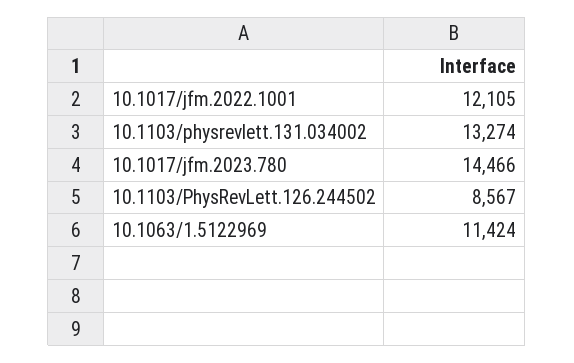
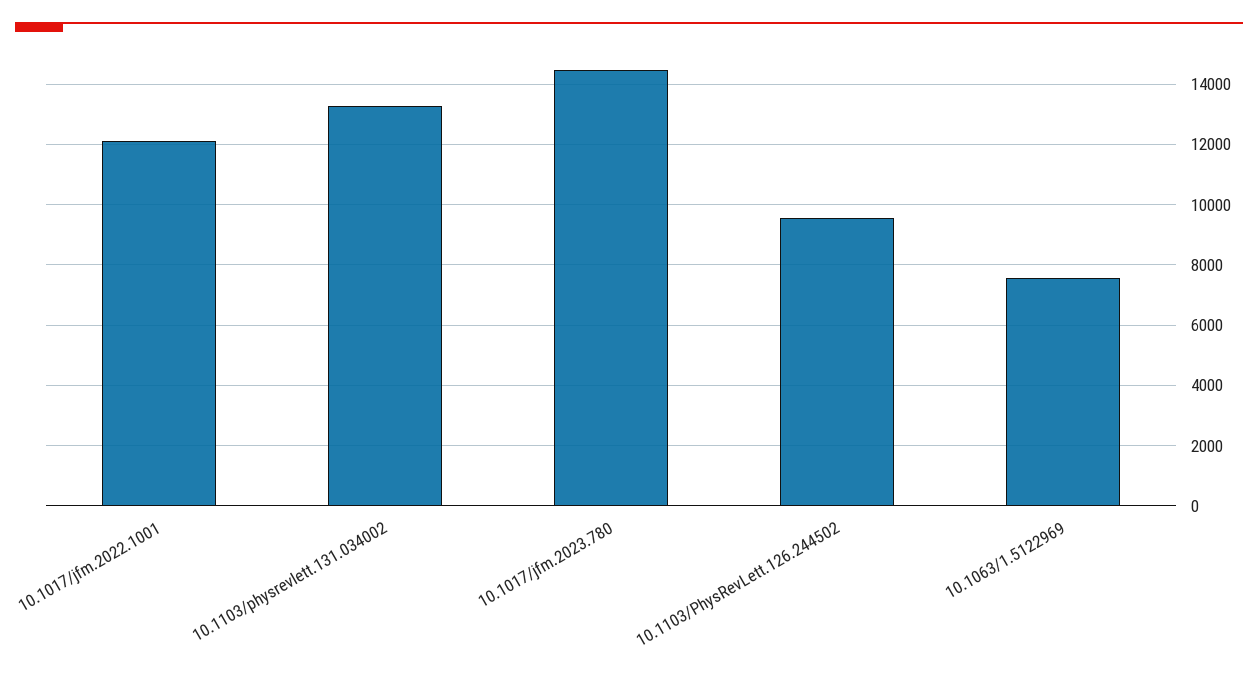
  {
    "10.1017/jfm.2022.1001": 12105,
    "10.1103/physrevlett.131.034002": 13274,
    "10.1017/jfm.2023.780": 14466,
-   "10.1103/PhysRevLett.126.244502": 8567,
+   "10.1103/PhysRevLett.126.244502": 9600,
-   "10.1063/1.5122969": 11424
+   "10.1063/1.5122969": 7600
  }

